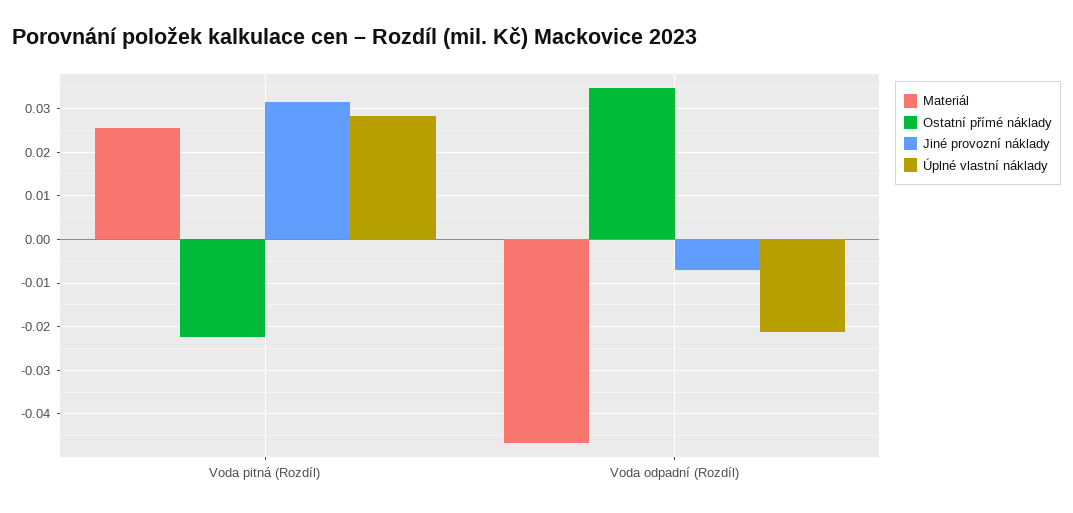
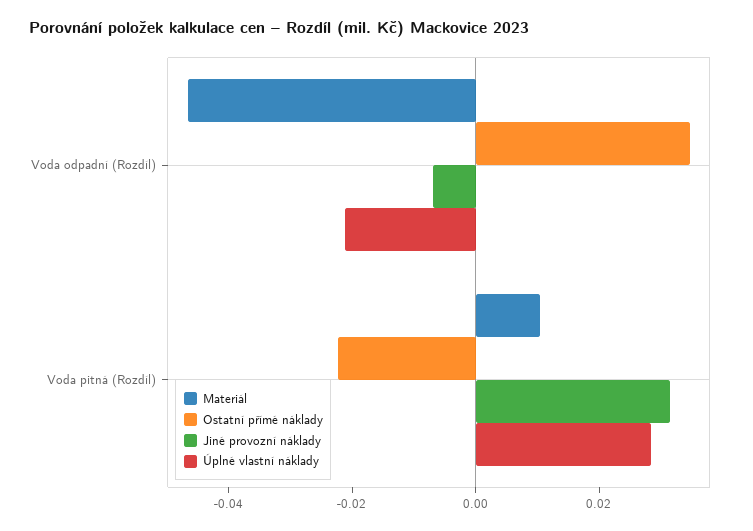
  {
    "Materiál": {
-     "Voda pitná (Rozdíl)": 0.026,
+     "Voda pitná (Rozdíl)": 0.01,
      "Voda odpadní (Rozdíl)": -0.046
    },
    "Ostatní přímé náklady": {
      "Voda pitná (Rozdíl)": -0.022,
      "Voda odpadní (Rozdíl)": 0.034
    },
    "Jiné provozní náklady": {
      "Voda pitná (Rozdíl)": 0.032,
      "Voda odpadní (Rozdíl)": -0.006
    },
    "Úplné vlastní náklady": {
      "Voda pitná (Rozdíl)": 0.028,
      "Voda odpadní (Rozdíl)": -0.022
    }
  }

